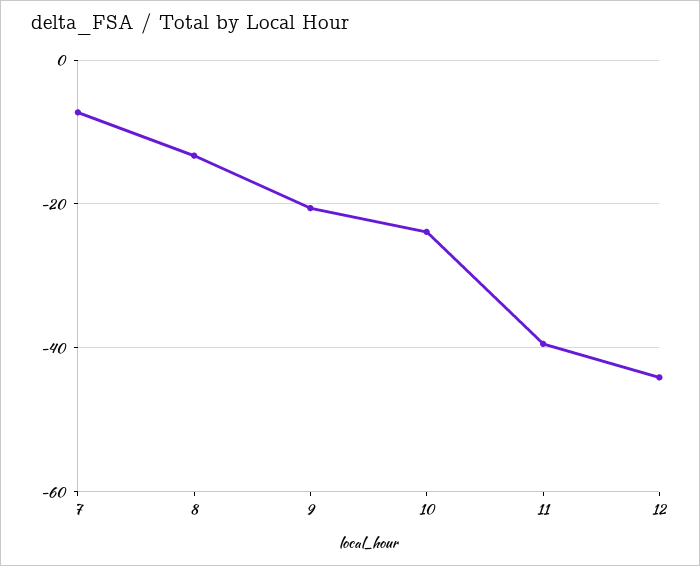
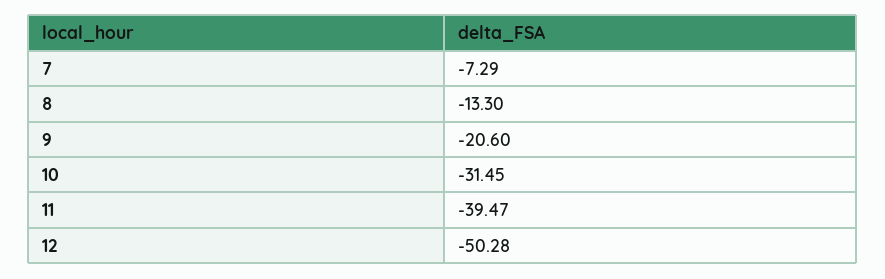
  {
    "7": -7.29,
    "8": -13.3,
    "9": -20.6,
-   "10": -24,
+   "10": -31.45,
    "11": -39.47,
-   "12": -44
+   "12": -50.28
  }

